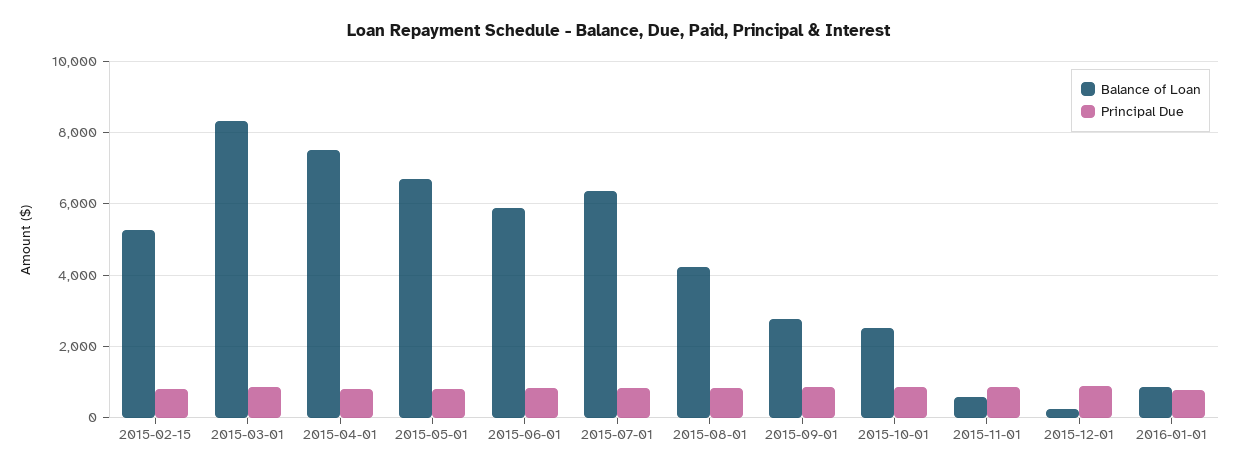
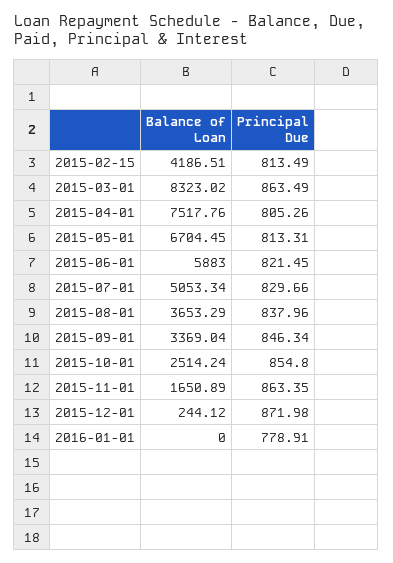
  {
    "Balance of Loan": {
-     "2015-02-15": 5200,
+     "2015-02-15": 4186.51,
      "2015-03-01": 8323.02,
      "2015-04-01": 7517.76,
      "2015-05-01": 6704.45,
      "2015-06-01": 5883,
-     "2015-07-01": 6400,
+     "2015-07-01": 5053.34,
-     "2015-08-01": 4200,
+     "2015-08-01": 3653.29,
-     "2015-09-01": 2800,
+     "2015-09-01": 3369.04,
      "2015-10-01": 2514.24,
-     "2015-11-01": 600,
+     "2015-11-01": 1650.89,
      "2015-12-01": 244.12,
-     "2016-01-01": 800
+     "2016-01-01": 0
    },
    "Principal Due": {
      "2015-02-15": 813.49,
      "2015-03-01": 863.49,
      "2015-04-01": 805.26,
      "2015-05-01": 813.31,
      "2015-06-01": 821.45,
      "2015-07-01": 829.66,
      "2015-08-01": 837.96,
      "2015-09-01": 846.34,
      "2015-10-01": 854.8,
      "2015-11-01": 863.35,
      "2015-12-01": 871.98,
      "2016-01-01": 778.91
    }
  }

